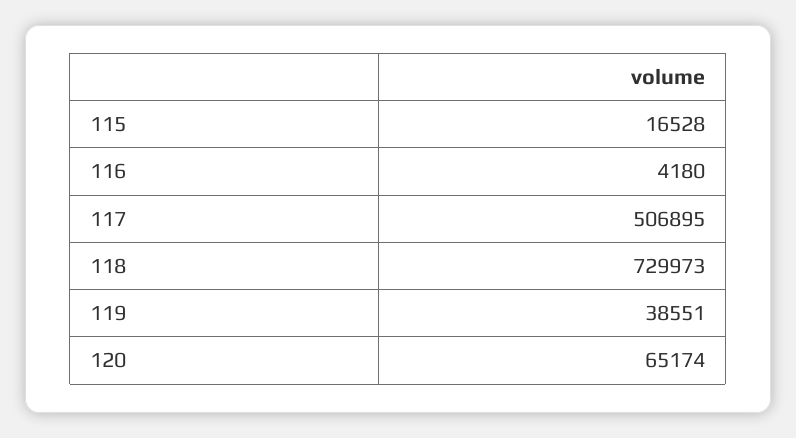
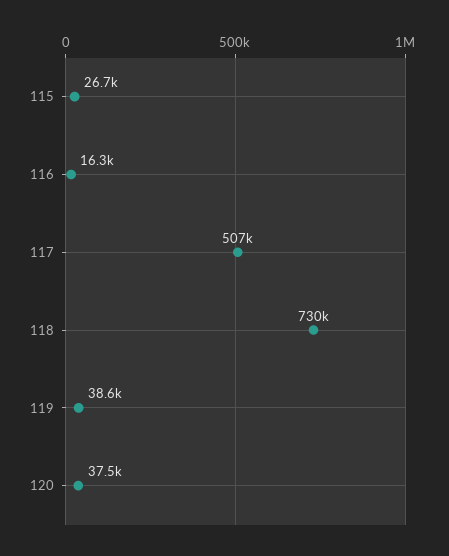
  {
-   "115": 16528,
+   "115": 26700,
-   "116": 4180,
+   "116": 16300,
    "117": 506895,
    "118": 729973,
    "119": 38551,
-   "120": 65174
+   "120": 37500
  }

